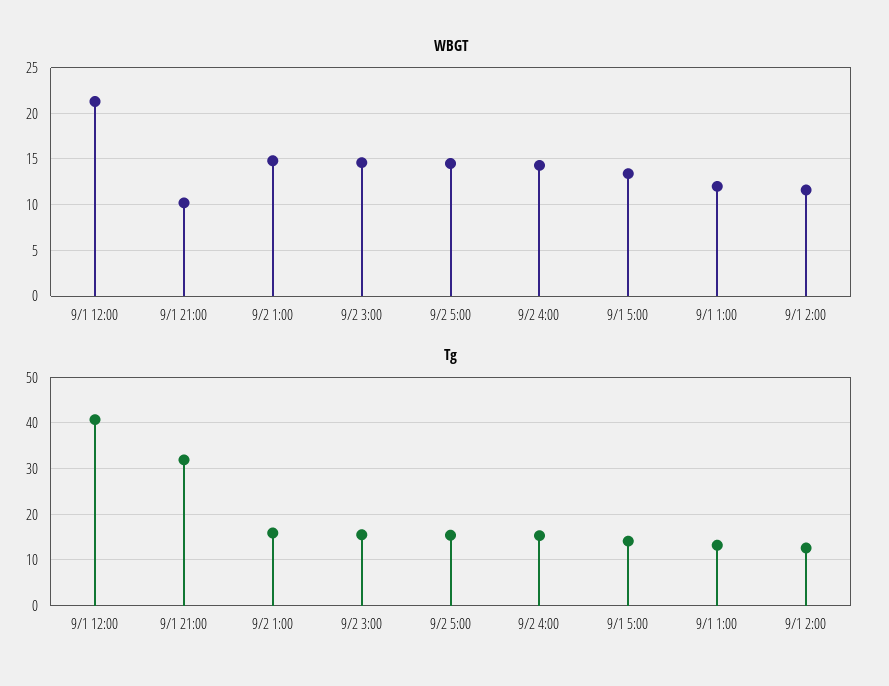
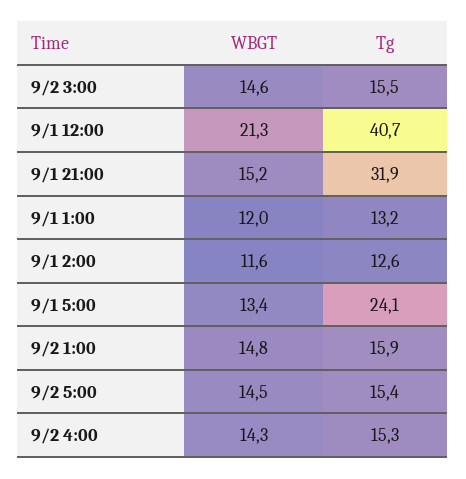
  {
    "WBGT": {
      "9/1 12:00": 21.3,
-     "9/1 21:00": 10,
+     "9/1 21:00": 15.2,
      "9/2 1:00": 14.8,
      "9/2 3:00": 14.6,
      "9/2 5:00": 14.5,
      "9/2 4:00": 14.3,
      "9/1 5:00": 13.4,
      "9/1 1:00": 12,
      "9/1 2:00": 11.6
    },
    "Tg": {
      "9/1 12:00": 40.7,
      "9/1 21:00": 31.9,
      "9/2 1:00": 15.9,
      "9/2 3:00": 15.5,
      "9/2 5:00": 15.4,
      "9/2 4:00": 15.3,
-     "9/1 5:00": 14,
+     "9/1 5:00": 24.1,
      "9/1 1:00": 13.2,
      "9/1 2:00": 12.6
    }
  }

